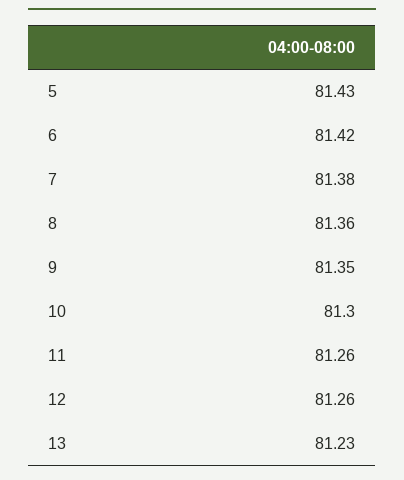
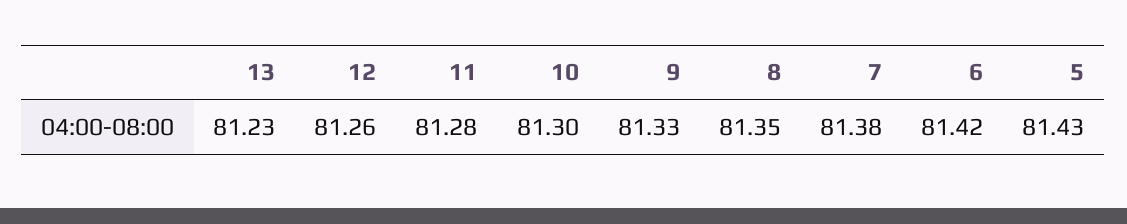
  {
    "5": 81.43,
    "6": 81.42,
    "7": 81.38,
-   "8": 81.36,
+   "8": 81.35,
-   "9": 81.35,
+   "9": 81.33,
    "10": 81.3,
-   "11": 81.26,
+   "11": 81.28,
    "12": 81.26,
    "13": 81.23
  }

